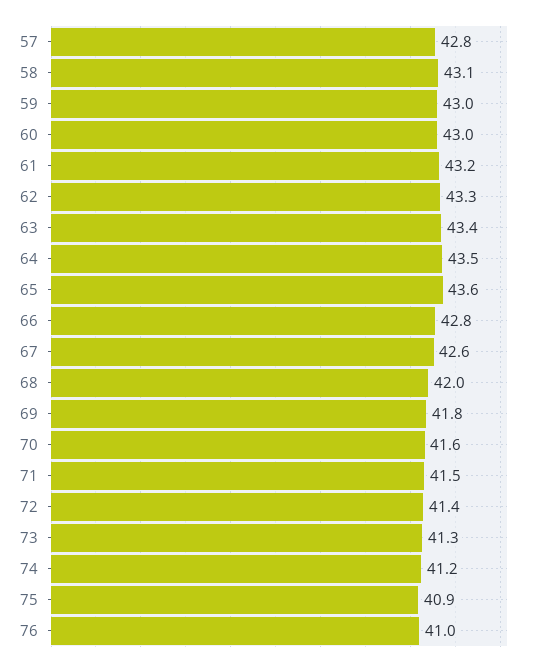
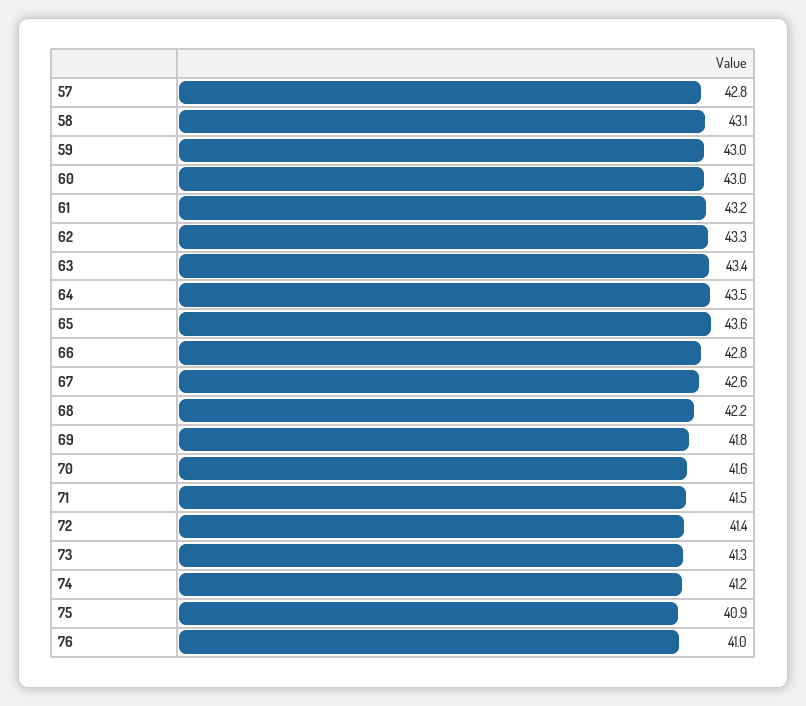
  {
    "57": 42.8,
    "58": 43.1,
    "59": 43,
    "60": 43,
    "61": 43.2,
    "62": 43.3,
    "63": 43.4,
    "64": 43.5,
    "65": 43.6,
    "66": 42.8,
    "67": 42.6,
-   "68": 42,
+   "68": 42.2,
    "69": 41.8,
    "70": 41.6,
    "71": 41.5,
    "72": 41.4,
    "73": 41.3,
    "74": 41.2,
    "75": 40.9,
    "76": 41
  }

